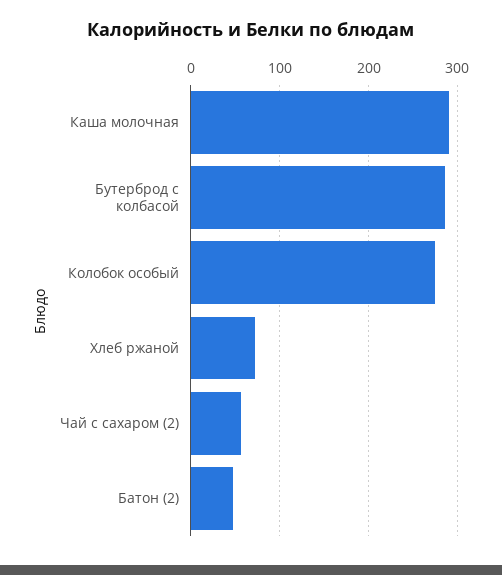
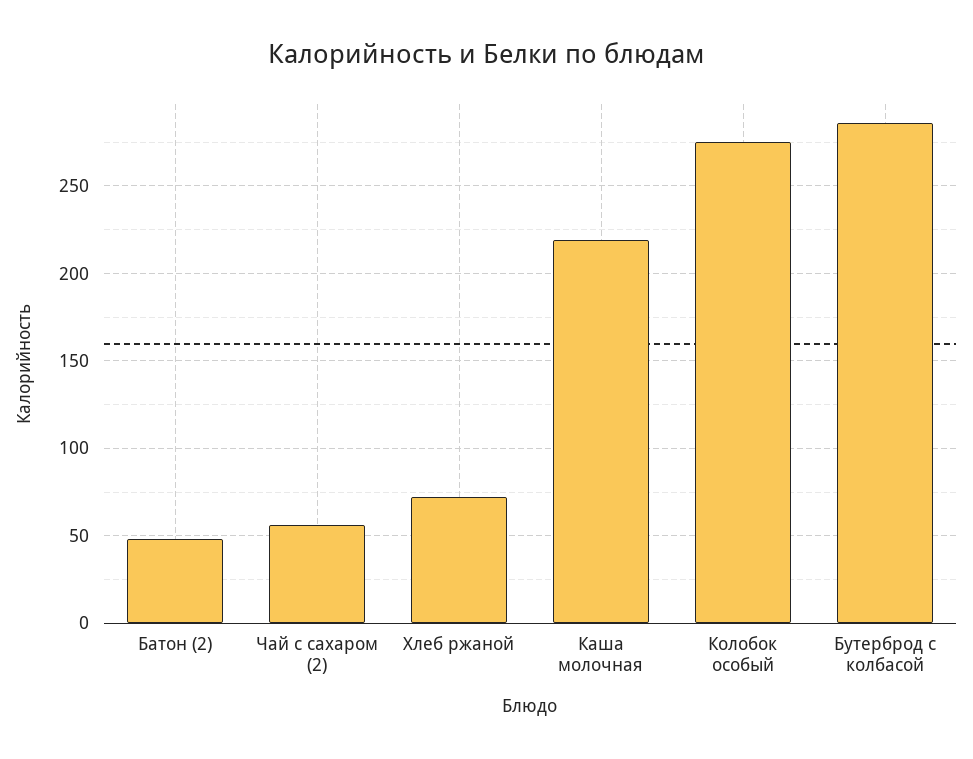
  {
-   "Каша молочная": 290,
+   "Каша молочная": 220,
    "Бутерброд с колбасой": 285,
    "Колобок особый": 275,
    "Хлеб ржаной": 70,
    "Чай с сахаром (2)": 55,
    "Батон (2)": 50
  }

